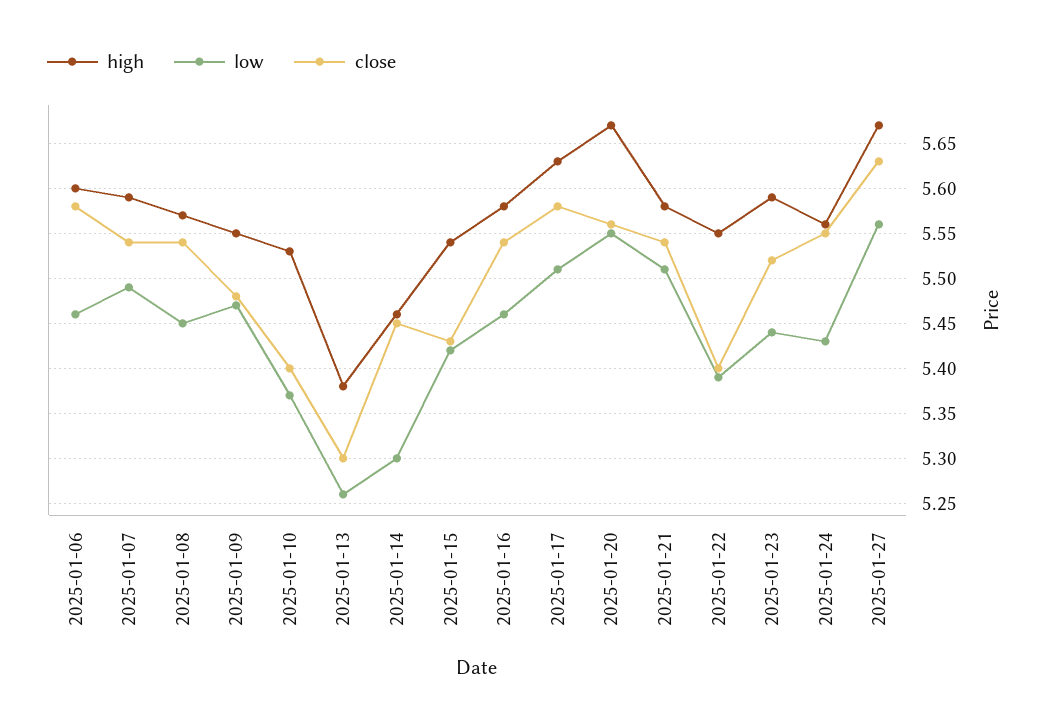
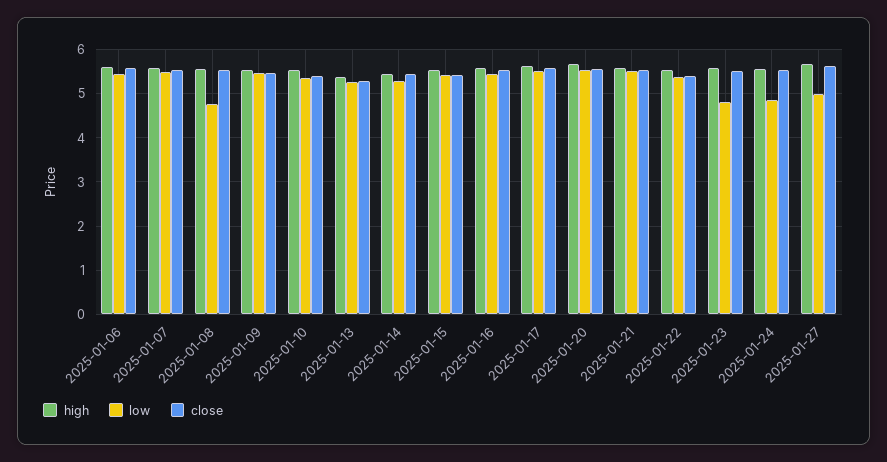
  {
    "high": {
      "2025-01-06": 5.6,
      "2025-01-07": 5.59,
      "2025-01-08": 5.57,
      "2025-01-09": 5.55,
      "2025-01-10": 5.53,
      "2025-01-13": 5.38,
      "2025-01-14": 5.46,
      "2025-01-15": 5.54,
      "2025-01-16": 5.58,
      "2025-01-17": 5.63,
      "2025-01-20": 5.67,
      "2025-01-21": 5.58,
      "2025-01-22": 5.55,
      "2025-01-23": 5.59,
      "2025-01-24": 5.56,
      "2025-01-27": 5.67
    },
    "low": {
      "2025-01-06": 5.46,
      "2025-01-07": 5.49,
-     "2025-01-08": 5.45,
+     "2025-01-08": 4.8,
      "2025-01-09": 5.47,
      "2025-01-10": 5.37,
      "2025-01-13": 5.26,
      "2025-01-14": 5.3,
      "2025-01-15": 5.42,
      "2025-01-16": 5.46,
      "2025-01-17": 5.51,
      "2025-01-20": 5.55,
      "2025-01-21": 5.51,
      "2025-01-22": 5.39,
-     "2025-01-23": 5.44,
+     "2025-01-23": 4.8,
-     "2025-01-24": 5.43,
+     "2025-01-24": 4.8,
-     "2025-01-27": 5.56
+     "2025-01-27": 5
    },
    "close": {
      "2025-01-06": 5.58,
      "2025-01-07": 5.54,
      "2025-01-08": 5.54,
      "2025-01-09": 5.48,
      "2025-01-10": 5.4,
      "2025-01-13": 5.3,
      "2025-01-14": 5.45,
      "2025-01-15": 5.43,
      "2025-01-16": 5.54,
      "2025-01-17": 5.58,
      "2025-01-20": 5.56,
      "2025-01-21": 5.54,
      "2025-01-22": 5.4,
      "2025-01-23": 5.52,
      "2025-01-24": 5.55,
      "2025-01-27": 5.63
    }
  }

